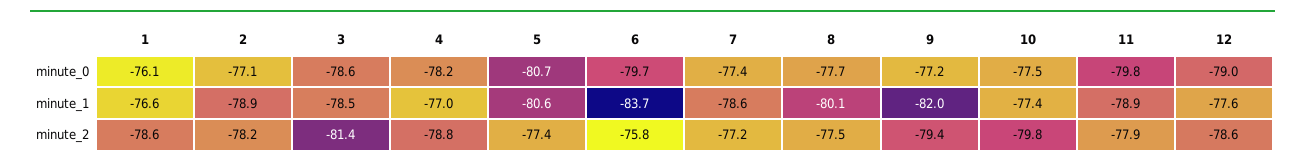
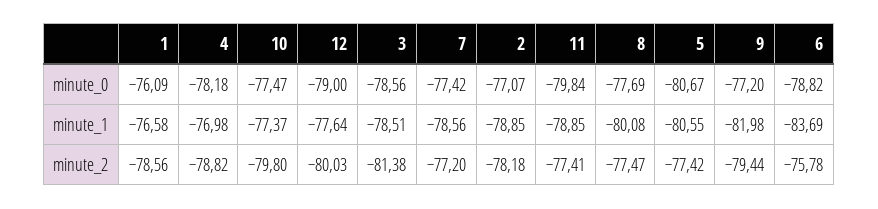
  {
    "1": {
      "minute_0": -76.09,
      "minute_1": -76.58,
      "minute_2": -78.56
    },
    "2": {
      "minute_0": -77.07,
      "minute_1": -78.85,
      "minute_2": -78.18
    },
    "3": {
      "minute_0": -78.56,
      "minute_1": -78.51,
      "minute_2": -81.38
    },
    "4": {
      "minute_0": -78.18,
      "minute_1": -76.98,
      "minute_2": -78.82
    },
    "5": {
      "minute_0": -80.67,
      "minute_1": -80.55,
      "minute_2": -77.42
    },
    "6": {
-     "minute_0": -79.7,
+     "minute_0": -78.82,
      "minute_1": -83.69,
      "minute_2": -75.78
    },
    "7": {
      "minute_0": -77.42,
      "minute_1": -78.56,
      "minute_2": -77.2
    },
    "8": {
      "minute_0": -77.69,
      "minute_1": -80.08,
      "minute_2": -77.47
    },
    "9": {
      "minute_0": -77.2,
      "minute_1": -81.98,
      "minute_2": -79.44
    },
    "10": {
      "minute_0": -77.47,
      "minute_1": -77.37,
      "minute_2": -79.8
    },
    "11": {
      "minute_0": -79.84,
      "minute_1": -78.85,
-     "minute_2": -77.9
+     "minute_2": -77.41
    },
    "12": {
      "minute_0": -79,
      "minute_1": -77.64,
-     "minute_2": -78.6
+     "minute_2": -80.03
    }
  }

